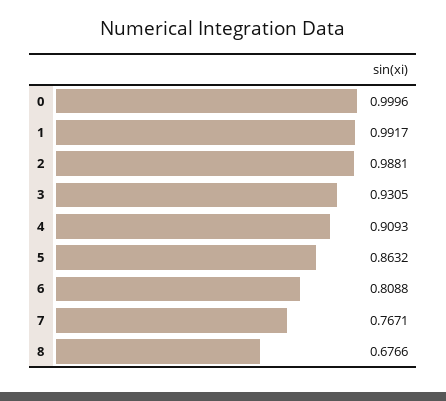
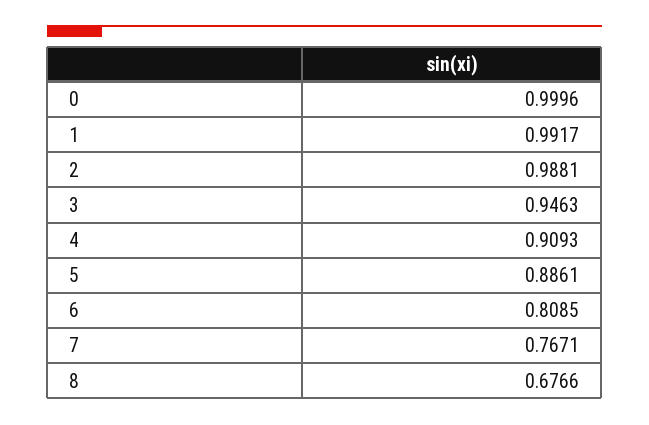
  {
    "0": 0.9996,
    "1": 0.9917,
    "2": 0.9881,
-   "3": 0.9305,
+   "3": 0.9463,
    "4": 0.9093,
-   "5": 0.8632,
+   "5": 0.8861,
-   "6": 0.8088,
+   "6": 0.8085,
    "7": 0.7671,
    "8": 0.6766
  }

